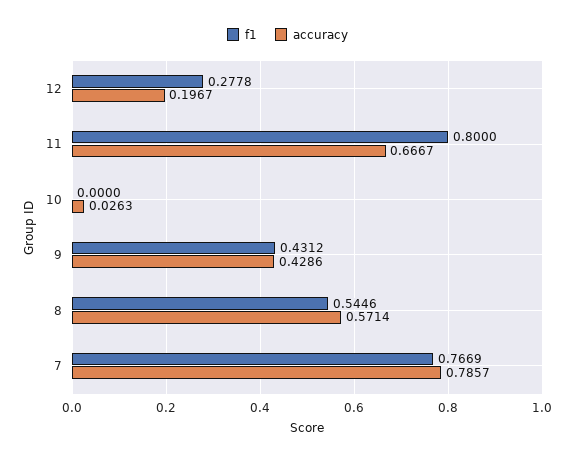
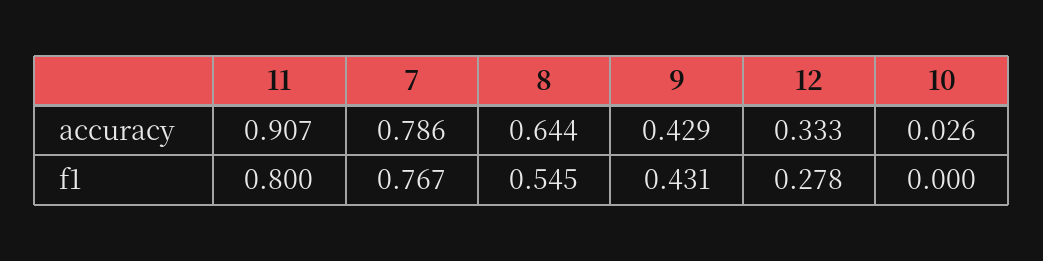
  {
    "f1": {
      "12": 0.2778,
      "11": 0.8,
      "10": 0,
      "9": 0.4312,
      "8": 0.5446,
      "7": 0.7669
    },
    "accuracy": {
-     "12": 0.1967,
+     "12": 0.333,
-     "11": 0.6667,
+     "11": 0.907,
      "10": 0.0263,
      "9": 0.4286,
-     "8": 0.5714,
+     "8": 0.644,
      "7": 0.7857
    }
  }

